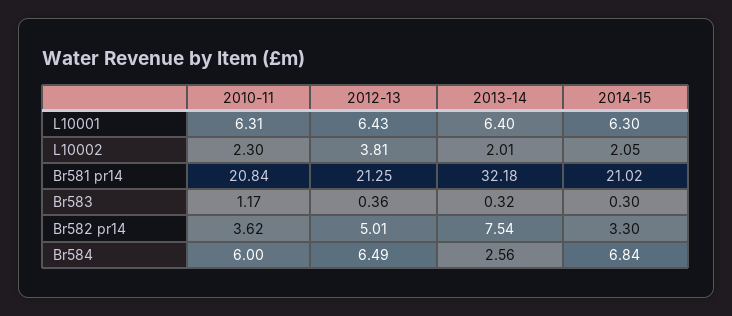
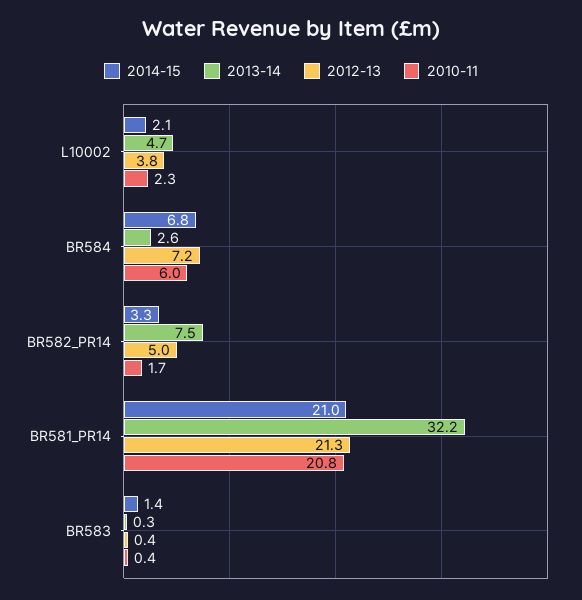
  {
    "2010-11": {
-     "L10001": 6.31,
      "L10002": 2.3,
      "Br581 pr14": 20.84,
-     "Br583": 1.17,
+     "Br583": 0.4,
-     "Br582 pr14": 3.62,
+     "Br582 pr14": 1.7,
      "Br584": 6
    },
    "2012-13": {
-     "L10001": 6.43,
      "L10002": 3.81,
      "Br581 pr14": 21.25,
      "Br583": 0.36,
      "Br582 pr14": 5.01,
-     "Br584": 6.49
+     "Br584": 7.2
    },
    "2013-14": {
-     "L10001": 6.4,
-     "L10002": 2.01,
+     "L10002": 4.7,
      "Br581 pr14": 32.18,
      "Br583": 0.32,
      "Br582 pr14": 7.54,
      "Br584": 2.56
    },
    "2014-15": {
-     "L10001": 6.3,
      "L10002": 2.05,
      "Br581 pr14": 21.02,
-     "Br583": 0.3,
+     "Br583": 1.4,
      "Br582 pr14": 3.3,
      "Br584": 6.84
    }
  }

